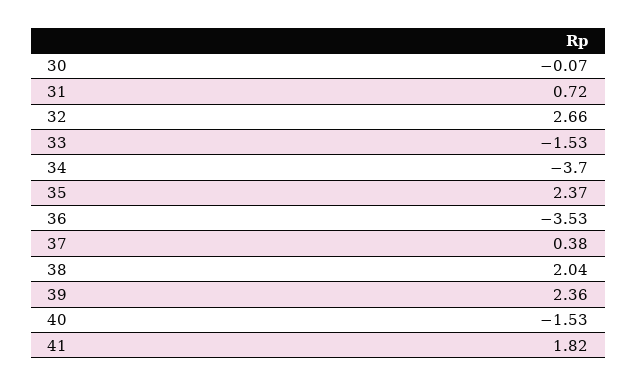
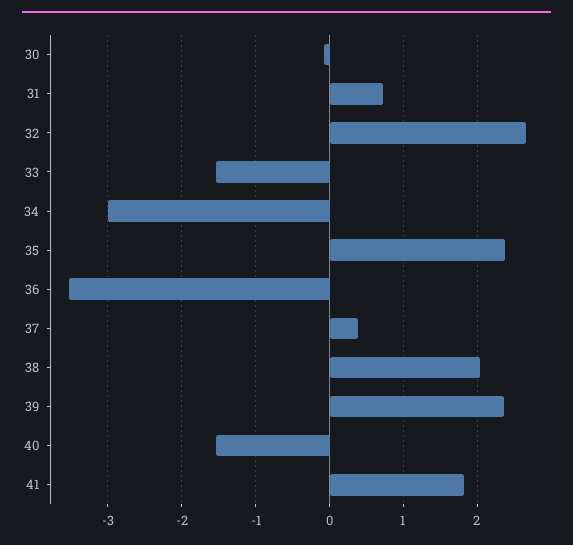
  {
    "30": -0.07,
    "31": 0.72,
    "32": 2.66,
    "33": -1.53,
-   "34": -3.7,
+   "34": -3,
    "35": 2.37,
    "36": -3.53,
    "37": 0.38,
    "38": 2.04,
    "39": 2.36,
    "40": -1.53,
    "41": 1.82
  }

